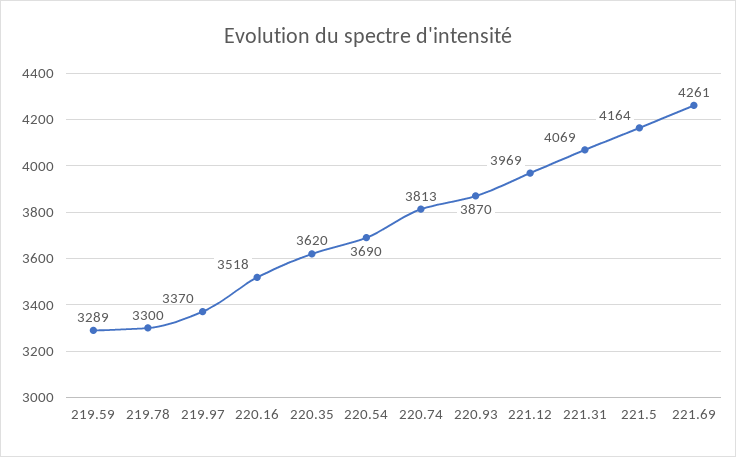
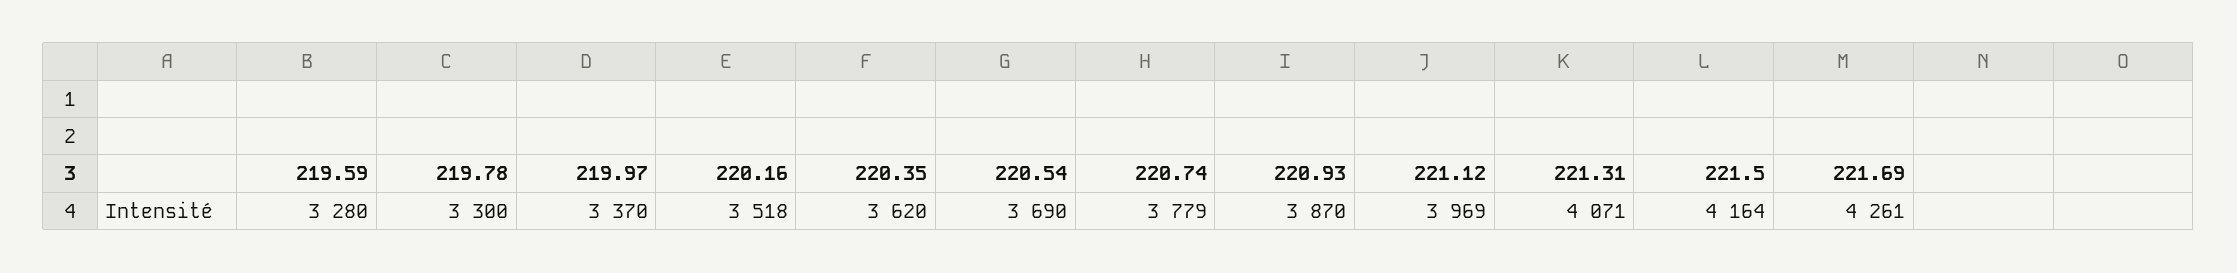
  {
-   "219.59": 3289,
+   "219.59": 3280,
    "219.78": 3300,
    "219.97": 3370,
    "220.16": 3518,
    "220.35": 3620,
    "220.54": 3690,
-   "220.74": 3813,
+   "220.74": 3779,
    "220.93": 3870,
    "221.12": 3969,
-   "221.31": 4069,
+   "221.31": 4071,
    "221.5": 4164,
    "221.69": 4261
  }

